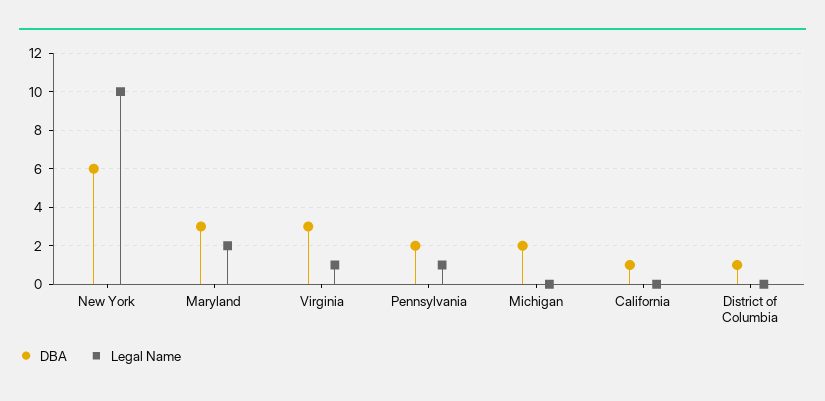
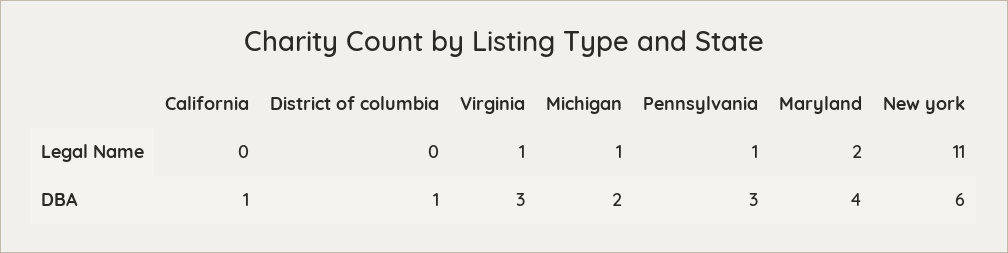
  {
    "DBA": {
      "New York": 6,
-     "Maryland": 3,
+     "Maryland": 4,
      "Virginia": 3,
-     "Pennsylvania": 2,
+     "Pennsylvania": 3,
      "Michigan": 2,
      "California": 1,
      "District of Columbia": 1
    },
    "Legal Name": {
-     "New York": 10,
+     "New York": 11,
      "Maryland": 2,
      "Virginia": 1,
      "Pennsylvania": 1,
-     "Michigan": 0,
+     "Michigan": 1,
      "California": 0,
      "District of Columbia": 0
    }
  }

